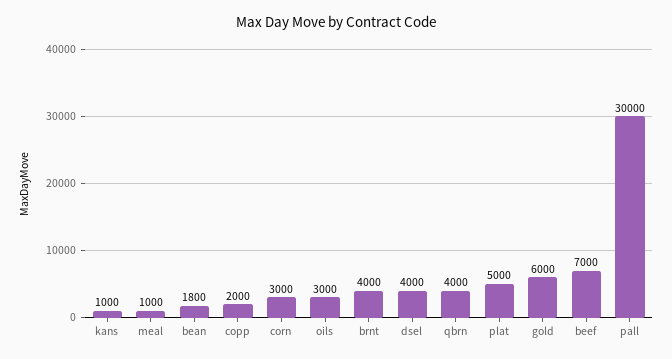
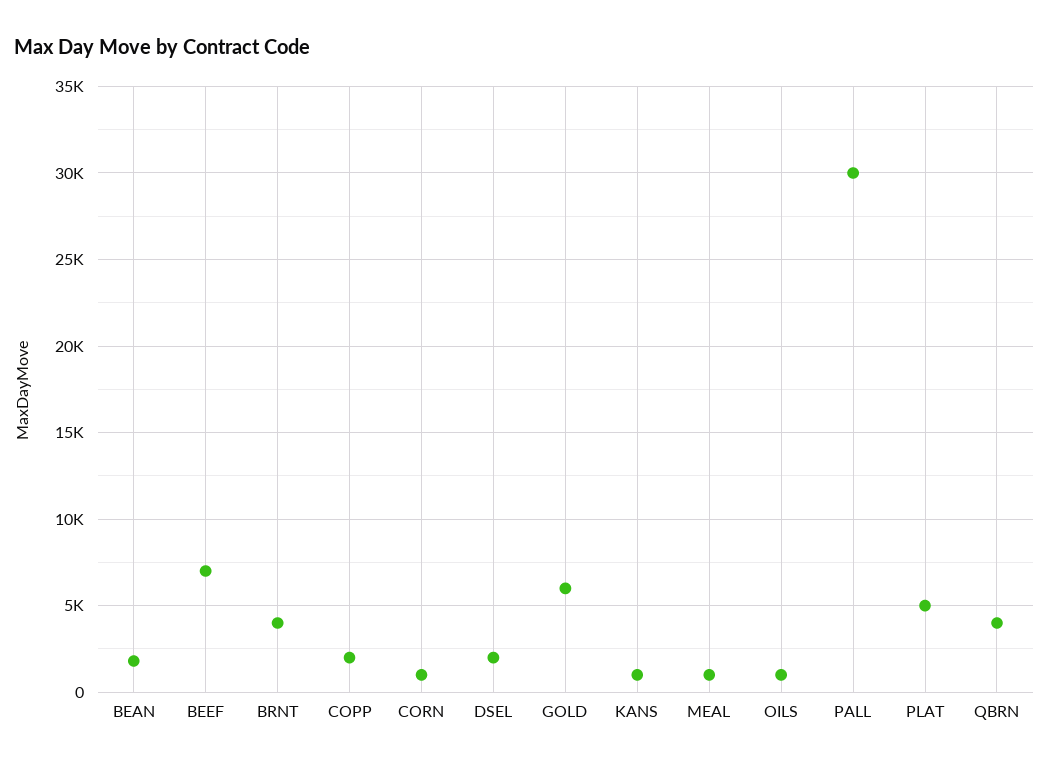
  {
    "kans": 1000,
    "meal": 1000,
    "bean": 1800,
    "copp": 2000,
-   "corn": 3000,
+   "corn": 1000,
-   "oils": 3000,
+   "oils": 1000,
    "brnt": 4000,
-   "dsel": 4000,
+   "dsel": 2000,
    "qbrn": 4000,
    "plat": 5000,
    "gold": 6000,
    "beef": 7000,
    "pall": 30000
  }

